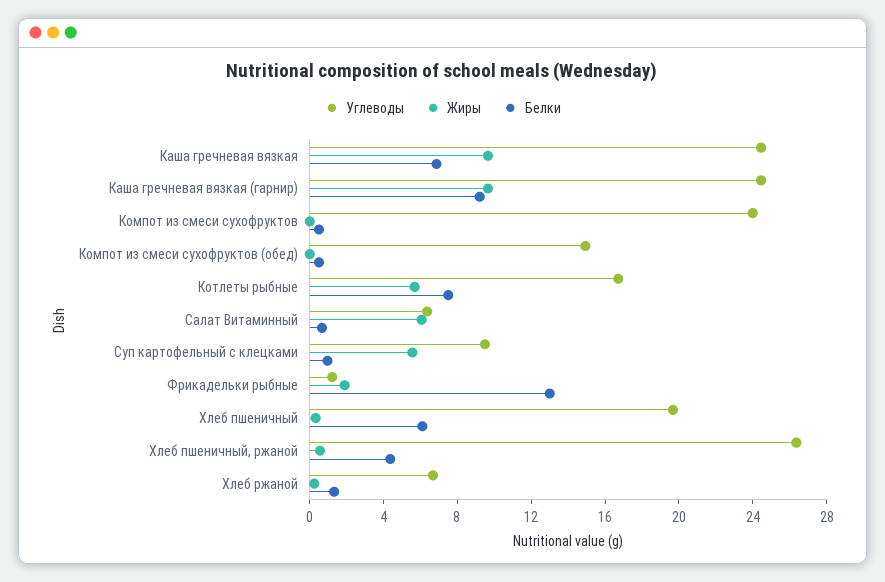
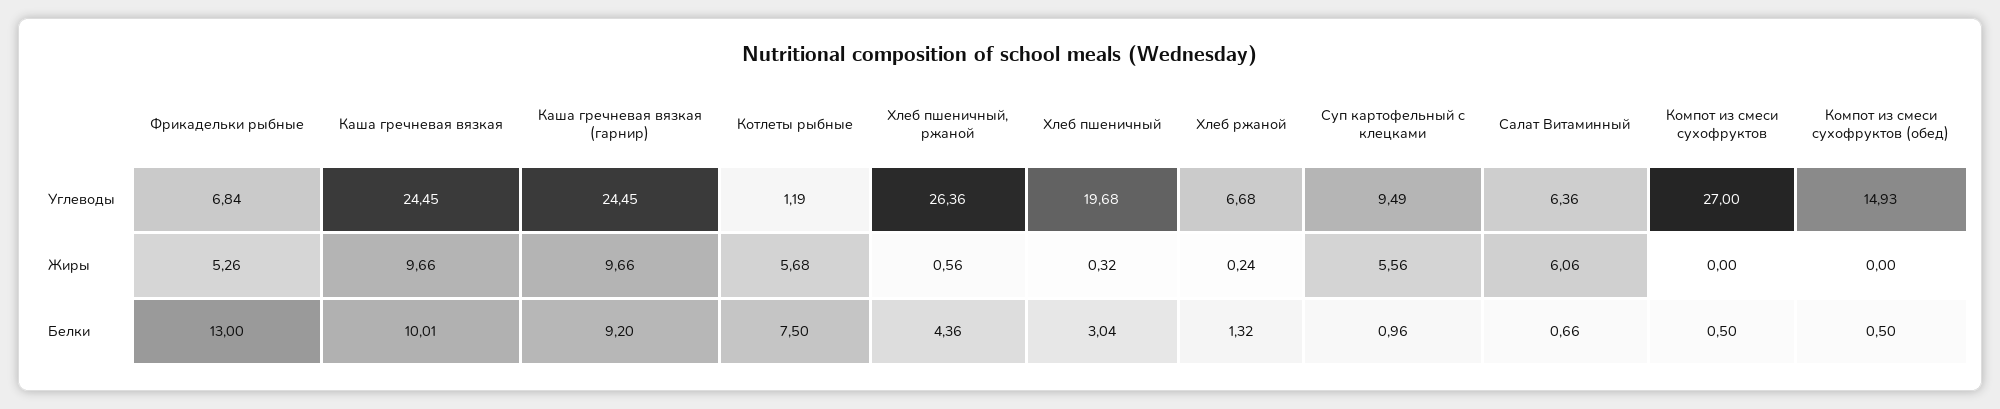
  {
    "Углеводы": {
      "Каша гречневая вязкая": 24.45,
      "Каша гречневая вязкая (гарнир)": 24.45,
-     "Компот из смеси сухофруктов": 24,
+     "Компот из смеси сухофруктов": 27,
      "Компот из смеси сухофруктов (обед)": 14.93,
-     "Котлеты рыбные": 17,
+     "Котлеты рыбные": 1.19,
      "Салат Витаминный": 6.36,
      "Суп картофельный с клецками": 9.49,
-     "Фрикадельки рыбные": 1,
+     "Фрикадельки рыбные": 6.84,
      "Хлеб пшеничный": 19.68,
      "Хлеб пшеничный, ржаной": 26.36,
      "Хлеб ржаной": 6.68
    },
    "Жиры": {
      "Каша гречневая вязкая": 9.66,
      "Каша гречневая вязкая (гарнир)": 9.66,
      "Компот из смеси сухофруктов": 0,
      "Компот из смеси сухофруктов (обед)": 0,
      "Котлеты рыбные": 5.68,
      "Салат Витаминный": 6.06,
      "Суп картофельный с клецками": 5.56,
-     "Фрикадельки рыбные": 2,
+     "Фрикадельки рыбные": 5.26,
      "Хлеб пшеничный": 0.32,
      "Хлеб пшеничный, ржаной": 0.56,
      "Хлеб ржаной": 0.24
    },
    "Белки": {
-     "Каша гречневая вязкая": 7,
+     "Каша гречневая вязкая": 10.01,
      "Каша гречневая вязкая (гарнир)": 9.2,
      "Компот из смеси сухофруктов": 0.5,
      "Компот из смеси сухофруктов (обед)": 0.5,
      "Котлеты рыбные": 7.5,
      "Салат Витаминный": 0.66,
      "Суп картофельный с клецками": 0.96,
      "Фрикадельки рыбные": 13,
-     "Хлеб пшеничный": 6,
+     "Хлеб пшеничный": 3.04,
      "Хлеб пшеничный, ржаной": 4.36,
      "Хлеб ржаной": 1.32
    }
  }

